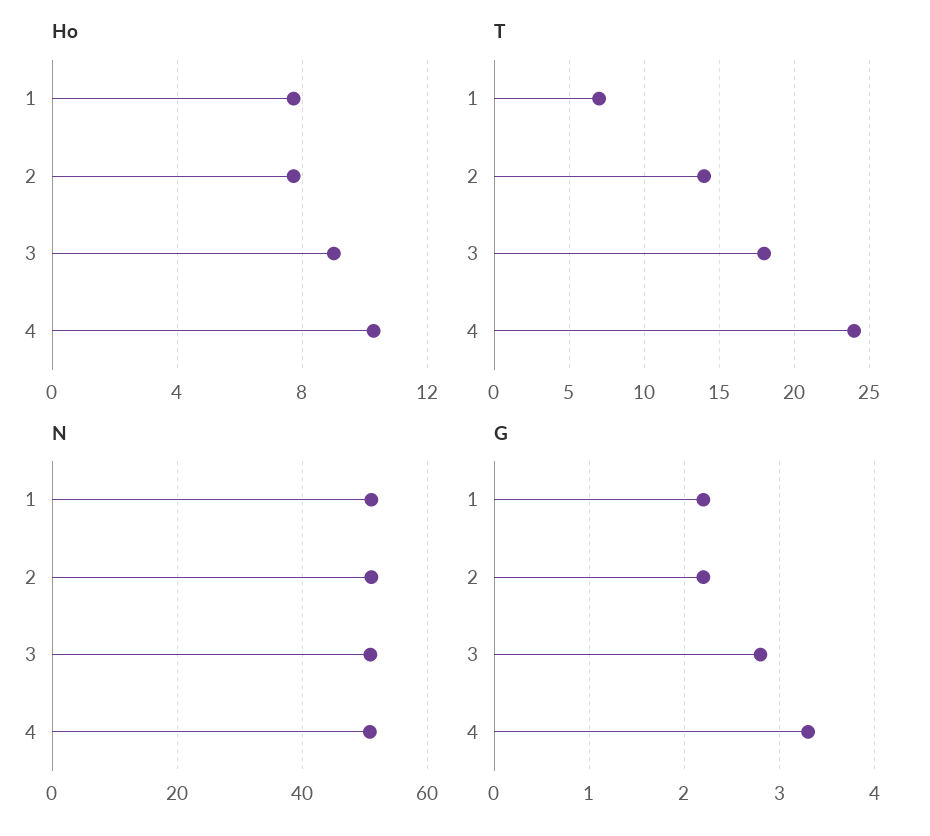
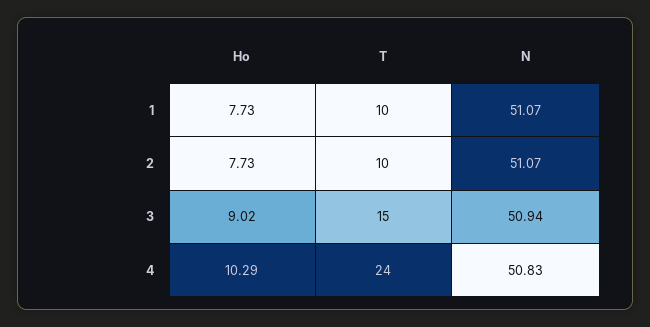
  {
    "Ho": {
      "1": 7.73,
      "2": 7.73,
      "3": 9.02,
      "4": 10.29
    },
    "T": {
-     "1": 7,
+     "1": 10,
-     "2": 14,
+     "2": 10,
-     "3": 18,
+     "3": 15,
      "4": 24
    },
    "N": {
      "1": 51.07,
      "2": 51.07,
      "3": 50.94,
      "4": 50.83
-   },
+   }
-   "G": {
-     "1": 2.2,
-     "2": 2.2,
-     "3": 2.8,
-     "4": 3.3
-   }
  }

